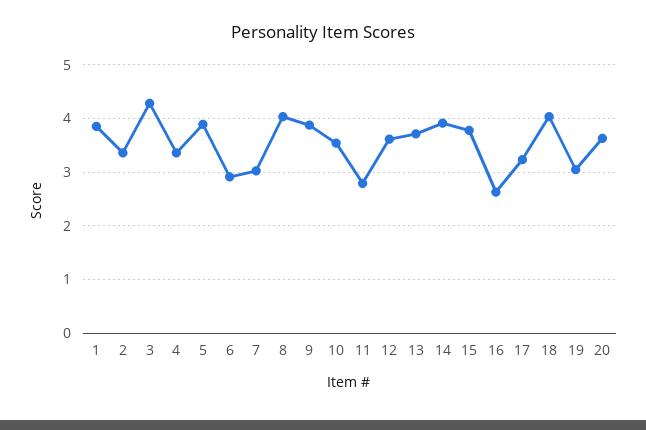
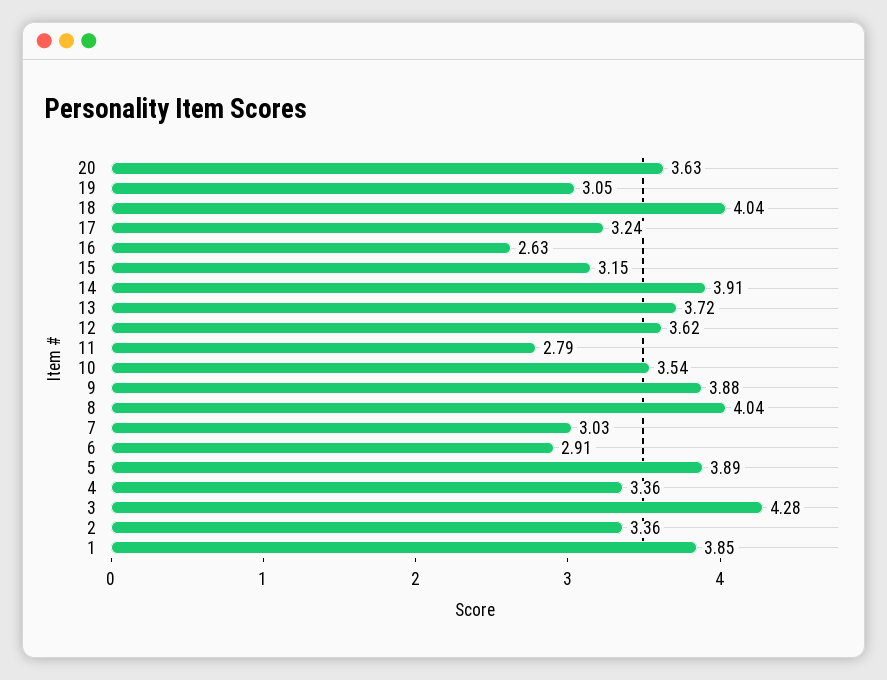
  {
    "1": 3.85,
    "2": 3.36,
    "3": 4.28,
    "4": 3.36,
    "5": 3.89,
    "6": 2.91,
    "7": 3.03,
    "8": 4.04,
    "9": 3.88,
    "10": 3.54,
    "11": 2.79,
    "12": 3.62,
    "13": 3.72,
    "14": 3.91,
-   "15": 3.8,
+   "15": 3.15,
    "16": 2.63,
    "17": 3.24,
    "18": 4.04,
    "19": 3.05,
    "20": 3.63
  }

